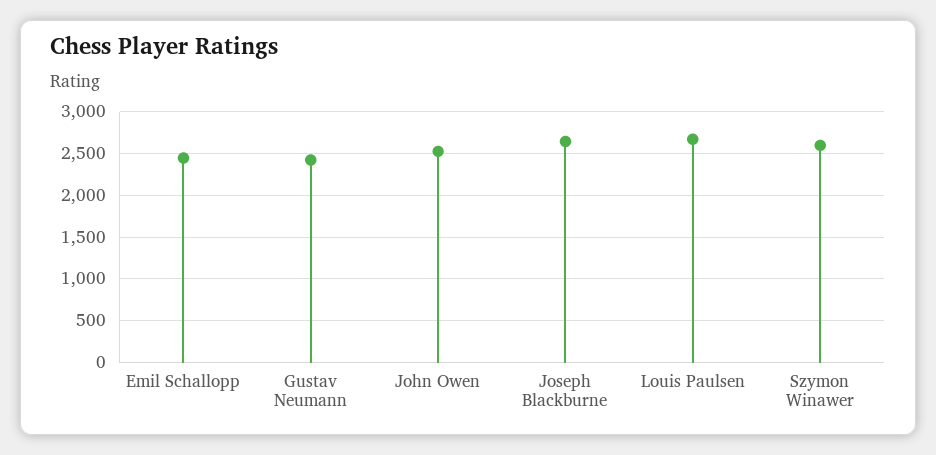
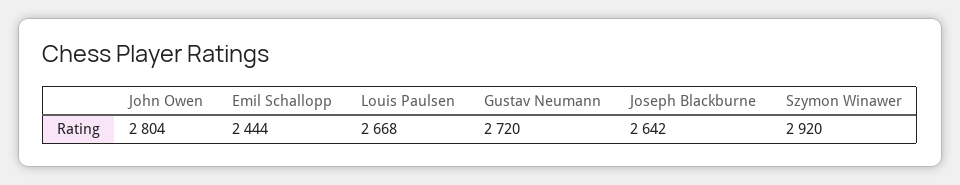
  {
    "Emil Schallopp": 2444,
-   "Gustav Neumann": 2400,
+   "Gustav Neumann": 2720,
-   "John Owen": 2500,
+   "John Owen": 2804,
    "Joseph Blackburne": 2642,
    "Louis Paulsen": 2668,
-   "Szymon Winawer": 2600
+   "Szymon Winawer": 2920
  }

